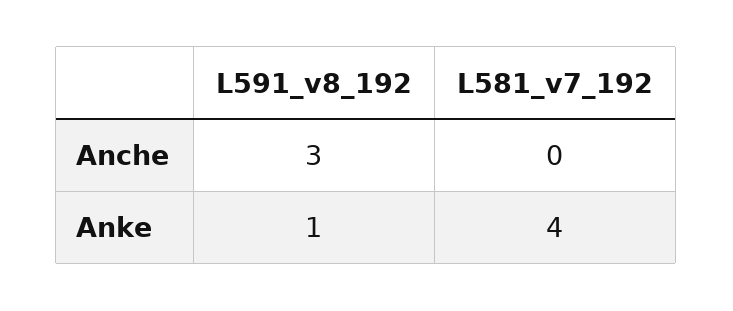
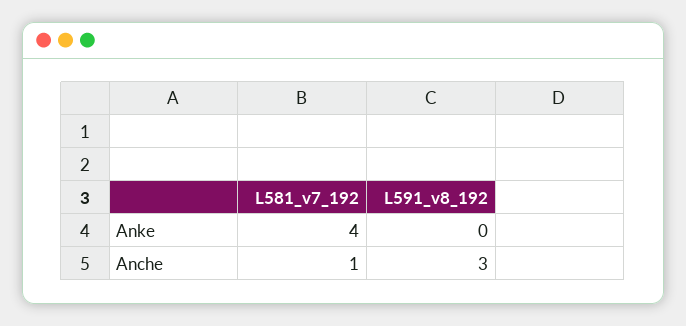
  {
    "L591_v8_192": {
      "Anche": 3,
-     "Anke": 1
+     "Anke": 0
    },
    "L581_v7_192": {
-     "Anche": 0,
+     "Anche": 1,
      "Anke": 4
    }
  }

